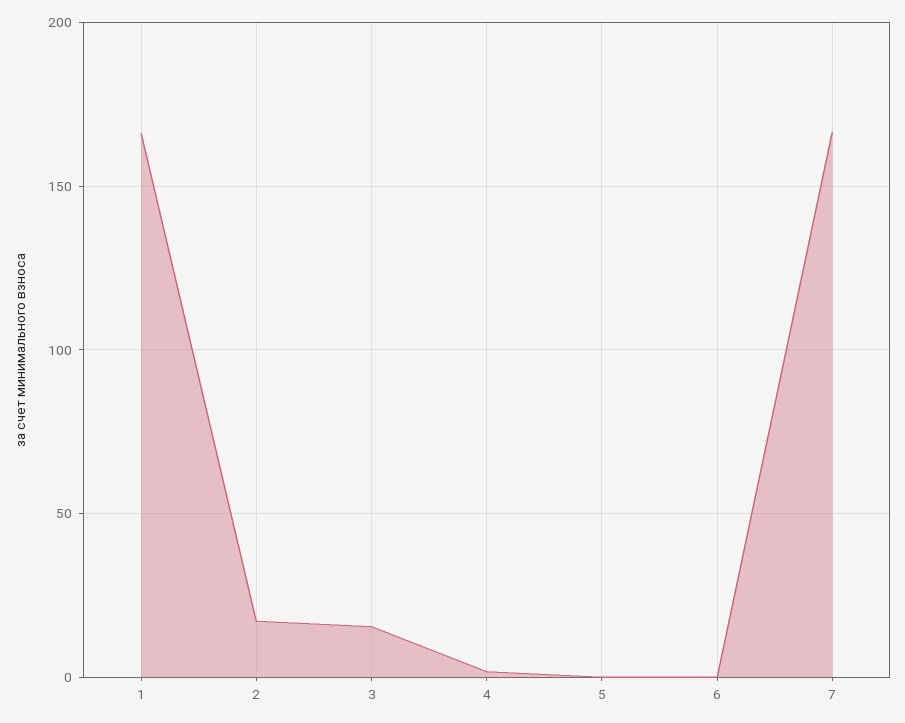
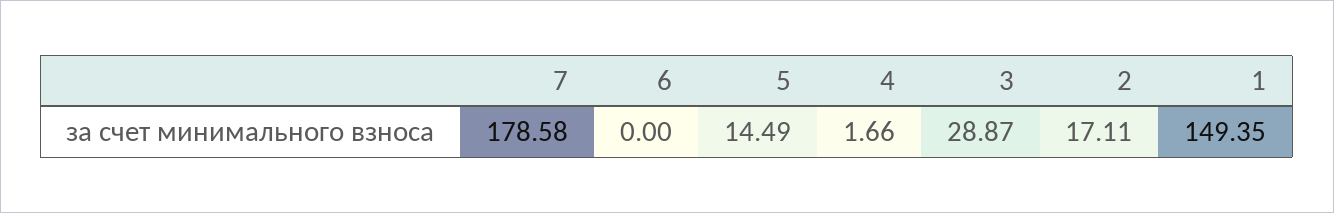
  {
-   "1": 165,
+   "1": 149.35,
    "2": 17.11,
-   "3": 15,
+   "3": 28.87,
    "4": 1.66,
-   "5": 0,
+   "5": 14.49,
    "6": 0,
-   "7": 165
+   "7": 178.58
  }

